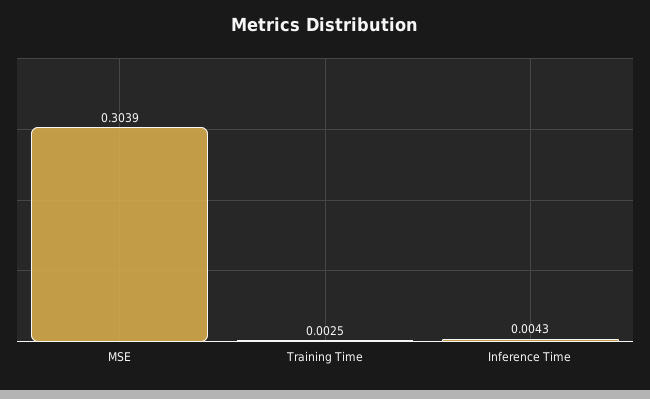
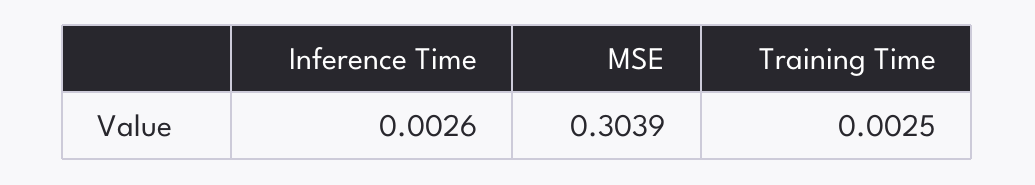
  {
    "MSE": 0.3039,
    "Training Time": 0.0025,
-   "Inference Time": 0.0043
+   "Inference Time": 0.0026
  }

